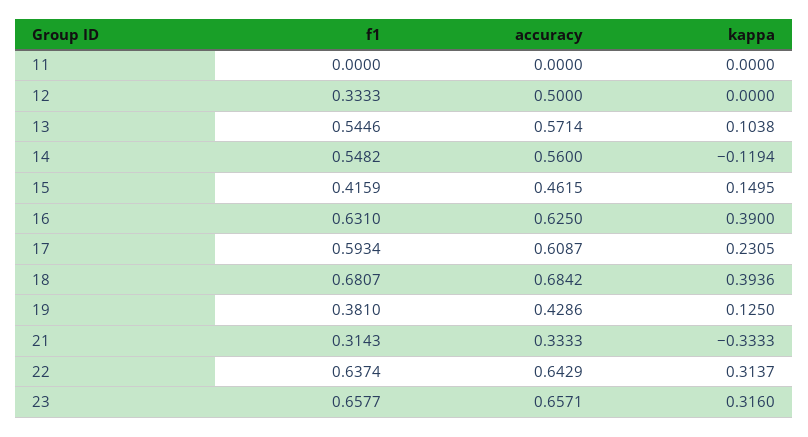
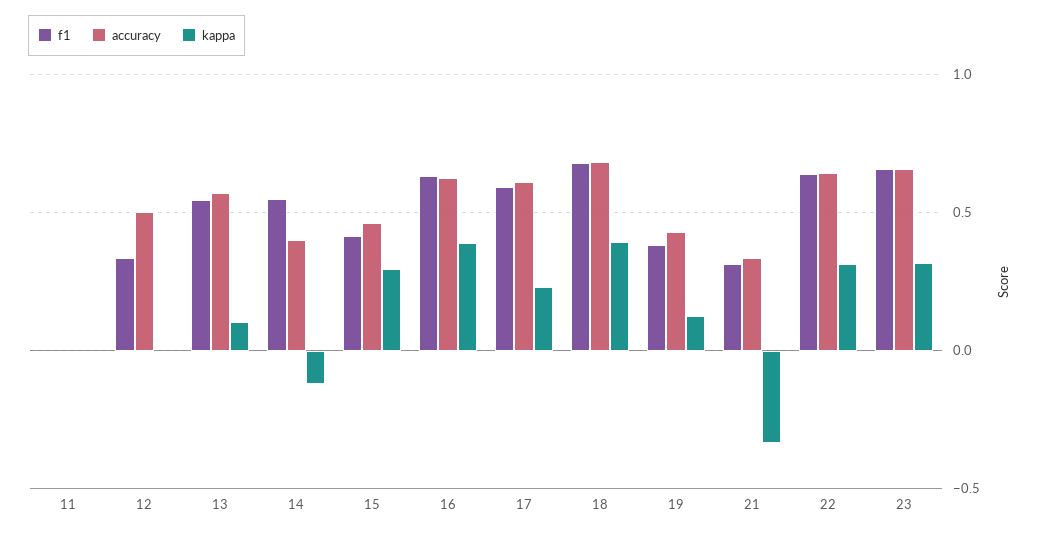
  {
    "f1": {
      "11": 0,
      "12": 0.3333,
      "13": 0.5446,
      "14": 0.5482,
      "15": 0.4159,
      "16": 0.631,
      "17": 0.5934,
      "18": 0.6807,
      "19": 0.381,
      "21": 0.3143,
      "22": 0.6374,
      "23": 0.6577
    },
    "accuracy": {
      "11": 0,
      "12": 0.5,
      "13": 0.5714,
-     "14": 0.56,
+     "14": 0.4,
      "15": 0.4615,
      "16": 0.625,
      "17": 0.6087,
      "18": 0.6842,
      "19": 0.4286,
      "21": 0.3333,
      "22": 0.6429,
      "23": 0.6571
    },
    "kappa": {
      "11": 0,
      "12": 0,
      "13": 0.1038,
      "14": -0.1194,
-     "15": 0.1495,
+     "15": 0.3,
      "16": 0.39,
      "17": 0.2305,
      "18": 0.3936,
      "19": 0.125,
      "21": -0.3333,
      "22": 0.3137,
      "23": 0.316
    }
  }

